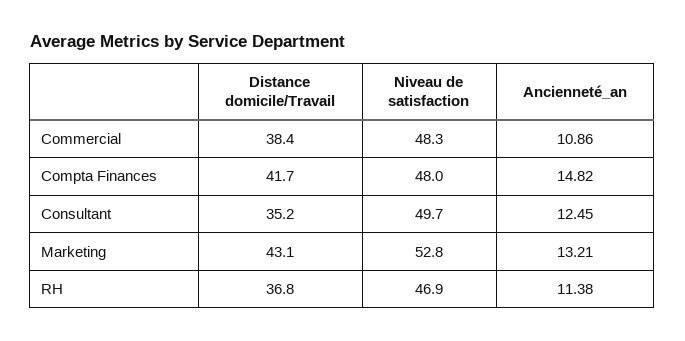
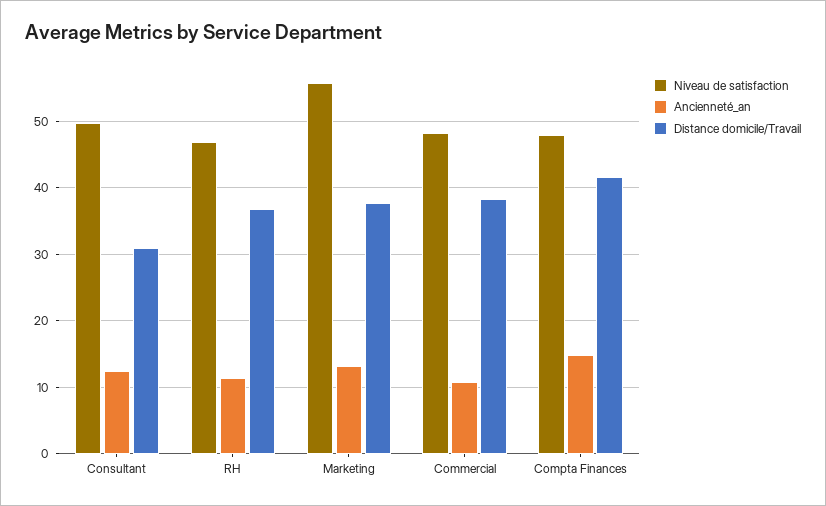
  {
    "Distance domicile/Travail": {
      "Commercial": 38.4,
      "Compta Finances": 41.7,
-     "Consultant": 35.2,
+     "Consultant": 31,
-     "Marketing": 43.1,
+     "Marketing": 38,
      "RH": 36.8
    },
    "Niveau de satisfaction": {
      "Commercial": 48.3,
      "Compta Finances": 48,
      "Consultant": 49.7,
-     "Marketing": 52.8,
+     "Marketing": 56,
      "RH": 46.9
    },
    "Ancienneté_an": {
      "Commercial": 10.86,
      "Compta Finances": 14.82,
      "Consultant": 12.45,
      "Marketing": 13.21,
      "RH": 11.38
    }
  }

